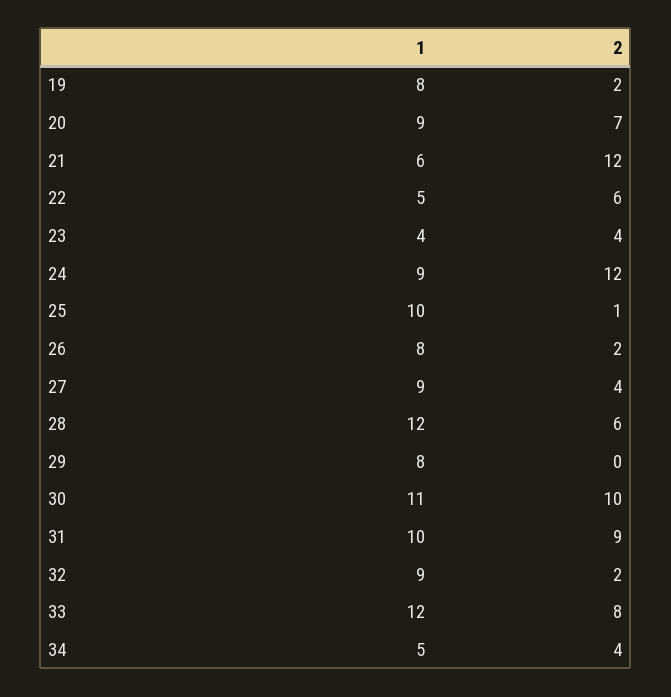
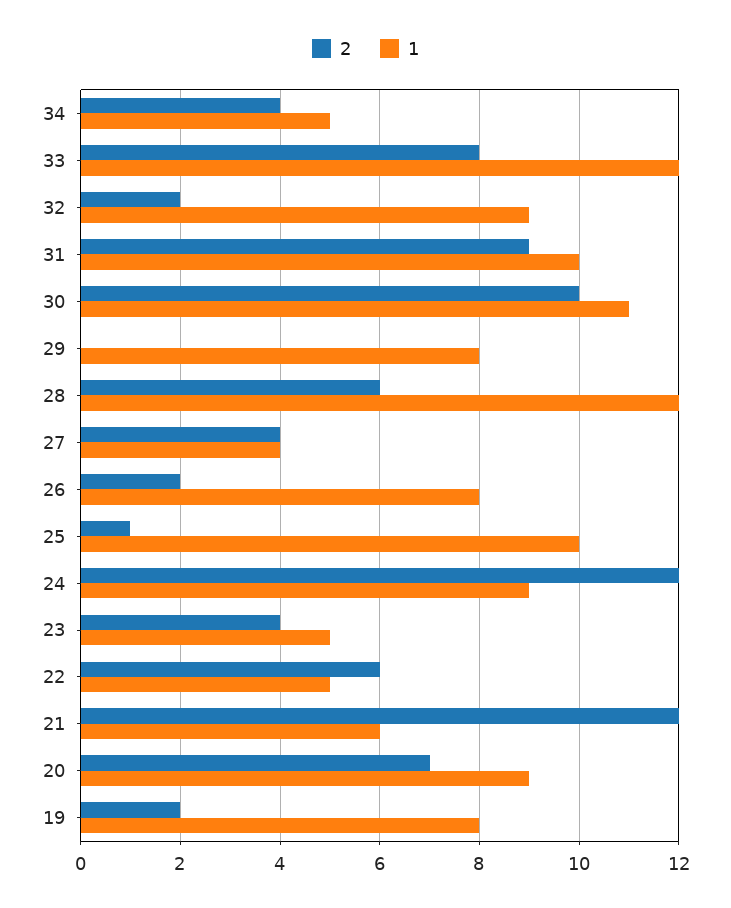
  {
    "1": {
      "19": 8,
      "20": 9,
      "21": 6,
      "22": 5,
-     "23": 4,
+     "23": 5,
      "24": 9,
      "25": 10,
      "26": 8,
-     "27": 9,
+     "27": 4,
      "28": 12,
      "29": 8,
      "30": 11,
      "31": 10,
      "32": 9,
      "33": 12,
      "34": 5
    },
    "2": {
      "19": 2,
      "20": 7,
      "21": 12,
      "22": 6,
      "23": 4,
      "24": 12,
      "25": 1,
      "26": 2,
      "27": 4,
      "28": 6,
      "29": 0,
      "30": 10,
      "31": 9,
      "32": 2,
      "33": 8,
      "34": 4
    }
  }

